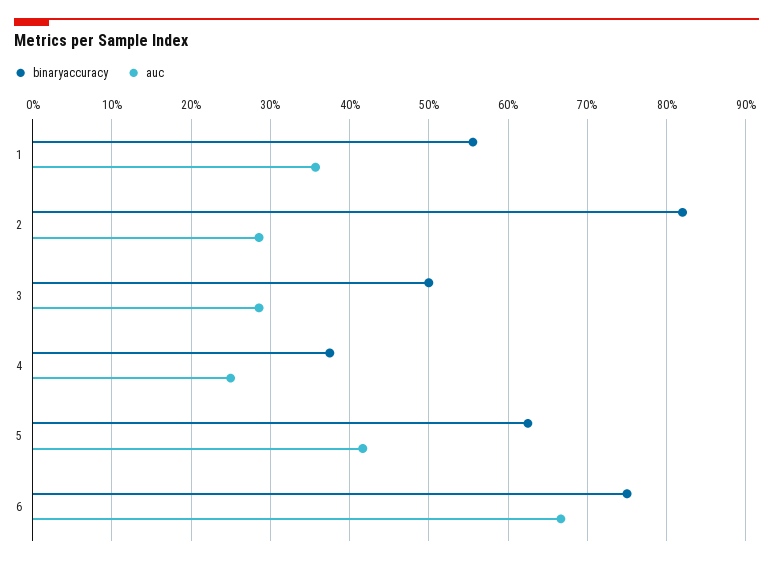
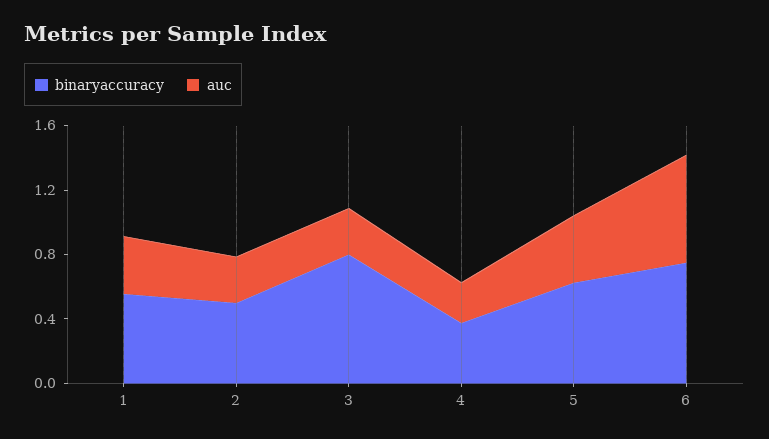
  {
    "binaryaccuracy": {
      "1": 0.56,
-     "2": 0.82,
+     "2": 0.5,
-     "3": 0.5,
+     "3": 0.8,
      "4": 0.38,
      "5": 0.63,
      "6": 0.75
    },
    "auc": {
      "1": 0.36,
      "2": 0.29,
      "3": 0.29,
      "4": 0.25,
      "5": 0.42,
      "6": 0.67
    }
  }

